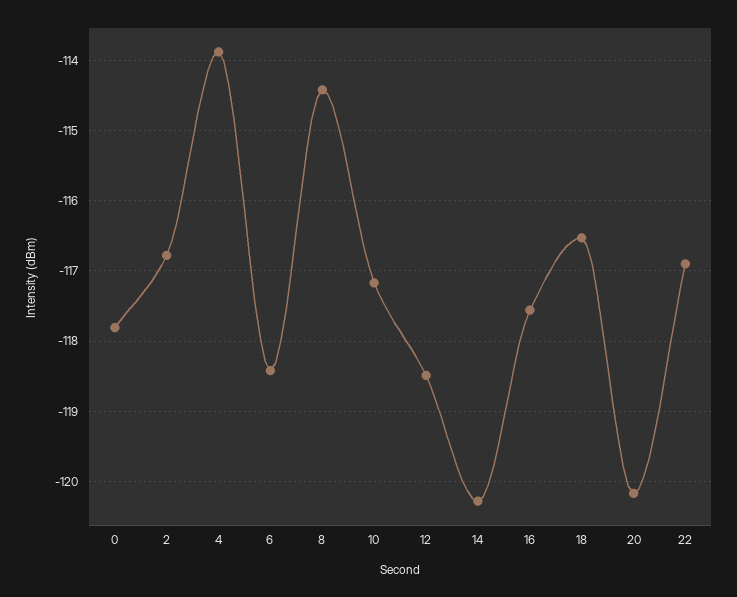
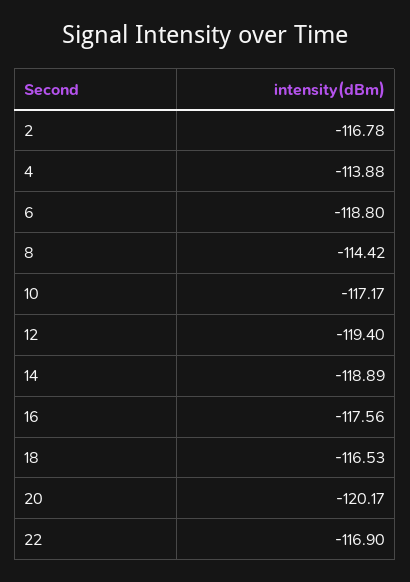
  {
-   "0": -117.8,
    "2": -116.78,
    "4": -113.88,
-   "6": -118.4,
+   "6": -118.8,
    "8": -114.42,
    "10": -117.17,
-   "12": -118.5,
+   "12": -119.4,
-   "14": -120.3,
+   "14": -118.89,
    "16": -117.56,
    "18": -116.53,
    "20": -120.17,
    "22": -116.9
  }

